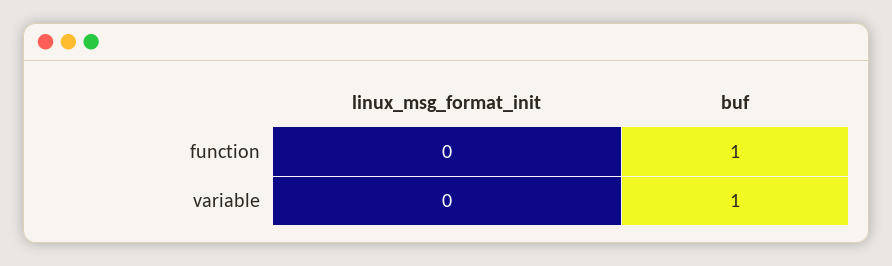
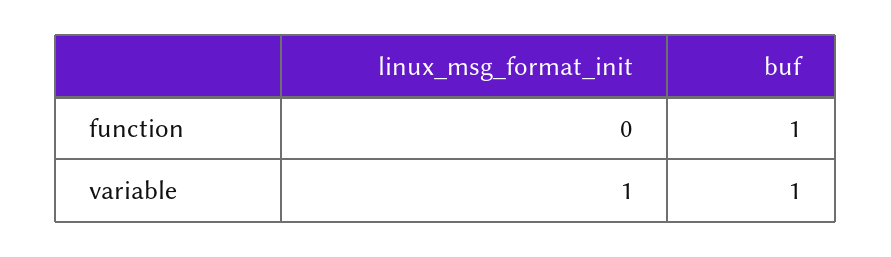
  {
    "linux_msg_format_init": {
      "function": 0,
-     "variable": 0
+     "variable": 1
    },
    "buf": {
      "function": 1,
      "variable": 1
    }
  }

